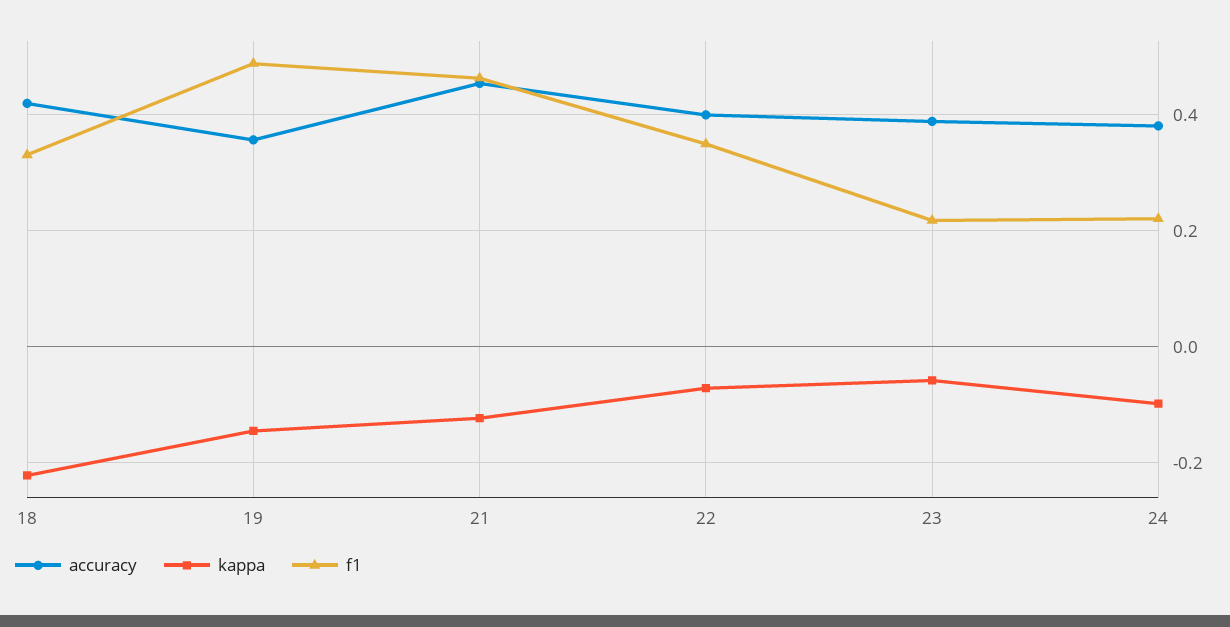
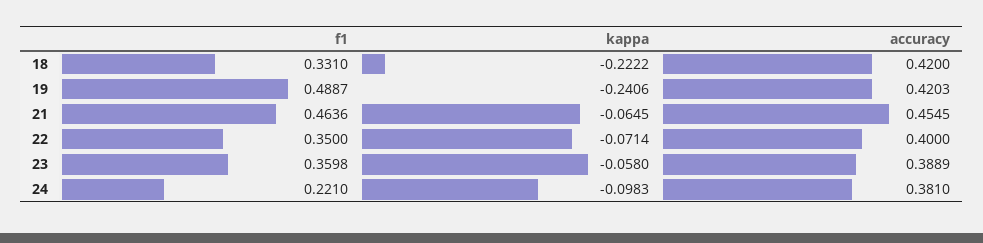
  {
    "accuracy": {
      "18": 0.42,
-     "19": 0.36,
+     "19": 0.4203,
      "21": 0.4545,
      "22": 0.4,
      "23": 0.3889,
      "24": 0.381
    },
    "kappa": {
      "18": -0.2222,
-     "19": -0.14,
+     "19": -0.2406,
-     "21": -0.12,
+     "21": -0.0645,
      "22": -0.0714,
      "23": -0.058,
      "24": -0.0983
    },
    "f1": {
      "18": 0.331,
      "19": 0.4887,
      "21": 0.4636,
      "22": 0.35,
-     "23": 0.22,
+     "23": 0.3598,
      "24": 0.221
    }
  }

